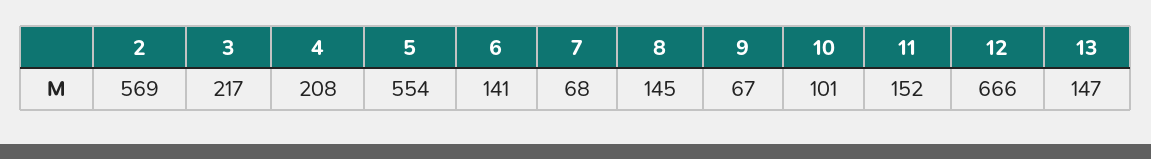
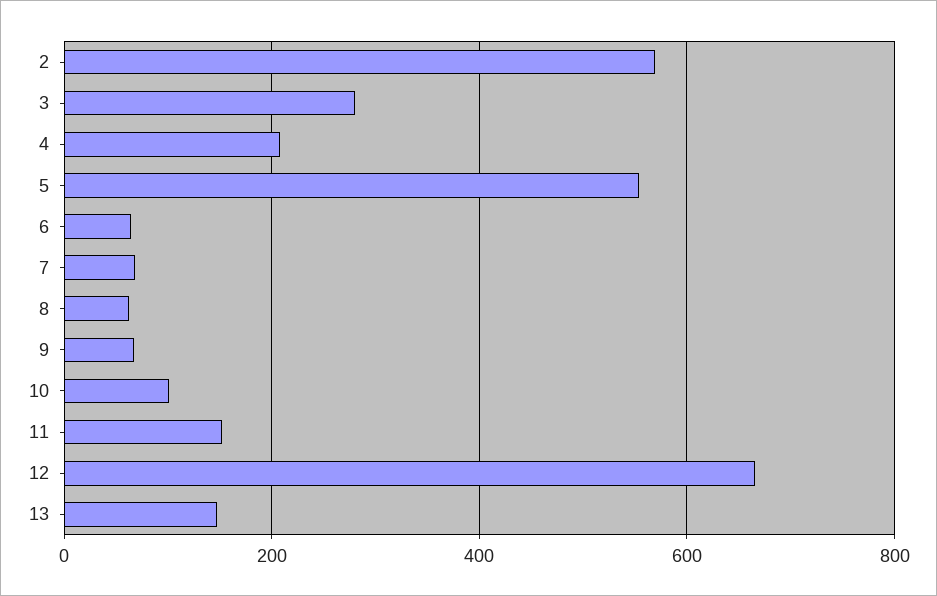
  {
    "2": 569,
-   "3": 217,
+   "3": 280,
    "4": 208,
    "5": 554,
-   "6": 141,
+   "6": 60,
    "7": 68,
-   "8": 145,
+   "8": 60,
    "9": 67,
    "10": 101,
    "11": 152,
    "12": 666,
    "13": 147
  }

